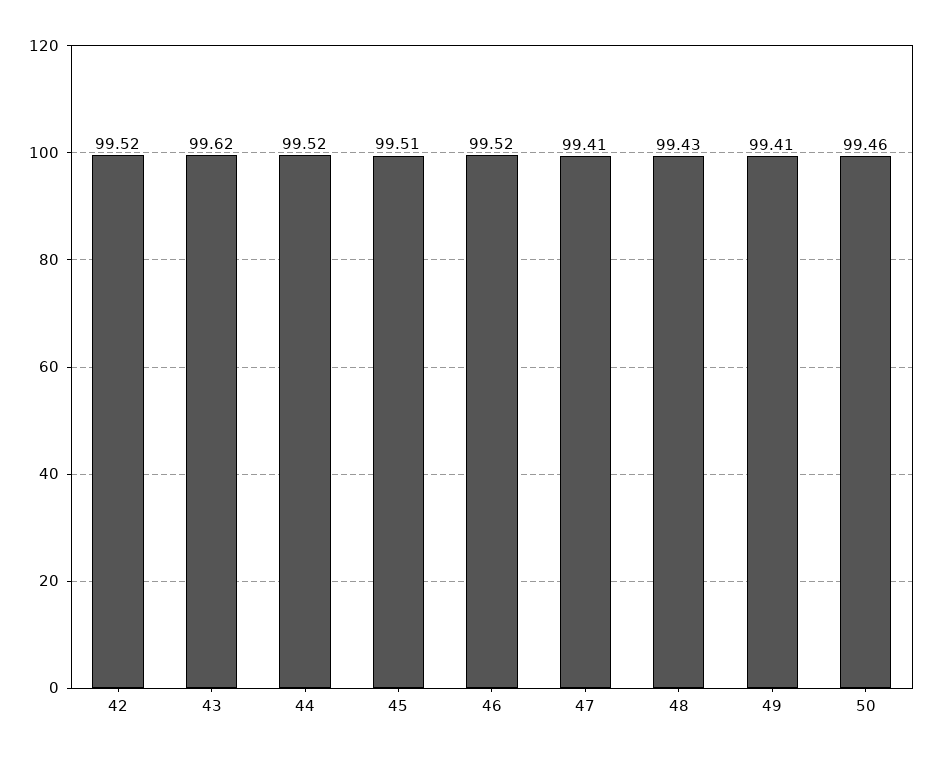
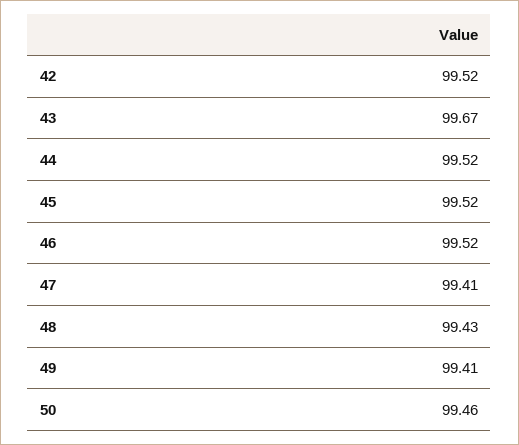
  {
    "42": 99.52,
-   "43": 99.62,
+   "43": 99.67,
    "44": 99.52,
-   "45": 99.51,
+   "45": 99.52,
    "46": 99.52,
    "47": 99.41,
    "48": 99.43,
    "49": 99.41,
    "50": 99.46
  }

